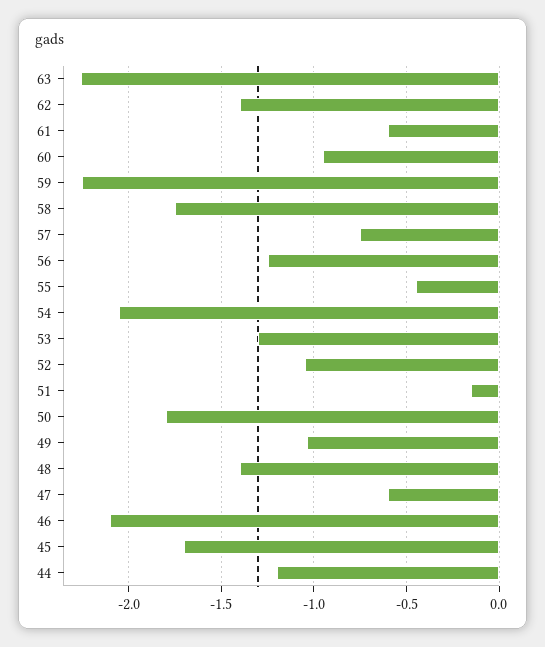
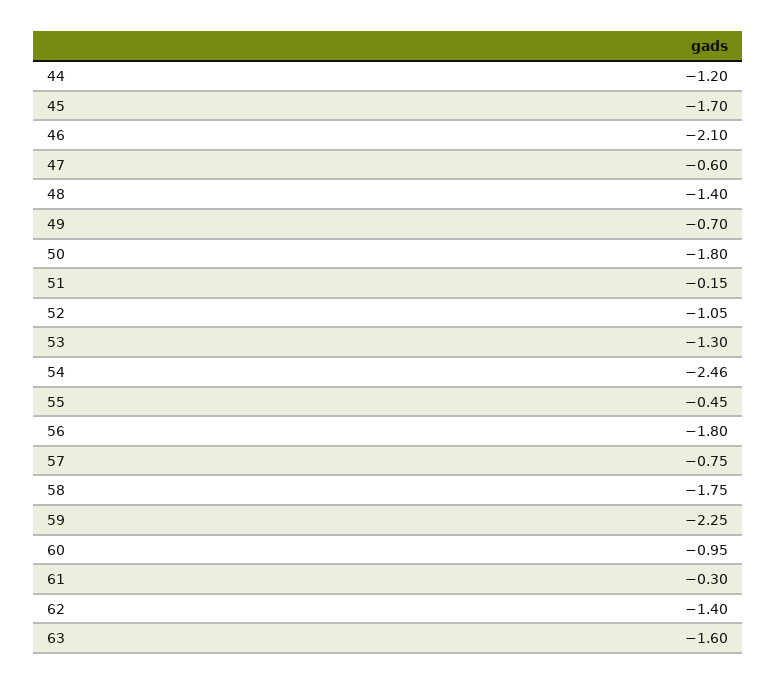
  {
-   "63": -2.25,
+   "63": -1.6,
    "62": -1.4,
-   "61": -0.6,
+   "61": -0.3,
    "60": -0.95,
    "59": -2.25,
    "58": -1.75,
    "57": -0.75,
-   "56": -1.25,
+   "56": -1.8,
    "55": -0.45,
-   "54": -2.05,
+   "54": -2.46,
    "53": -1.3,
    "52": -1.05,
    "51": -0.15,
    "50": -1.8,
-   "49": -1.05,
+   "49": -0.7,
    "48": -1.4,
    "47": -0.6,
    "46": -2.1,
    "45": -1.7,
    "44": -1.2
  }

